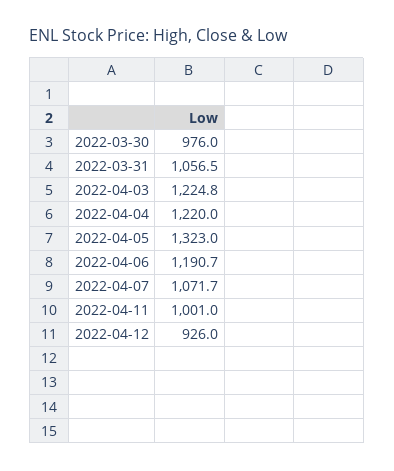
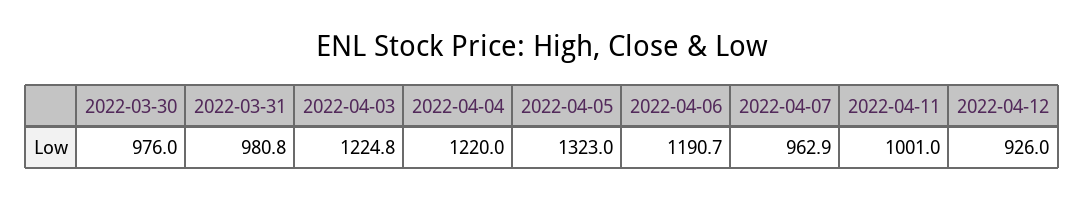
  {
    "2022-03-30": 976,
-   "2022-03-31": 1056.5,
+   "2022-03-31": 980.8,
    "2022-04-03": 1224.8,
    "2022-04-04": 1220,
    "2022-04-05": 1323,
    "2022-04-06": 1190.7,
-   "2022-04-07": 1071.7,
+   "2022-04-07": 962.9,
    "2022-04-11": 1001,
    "2022-04-12": 926
  }

